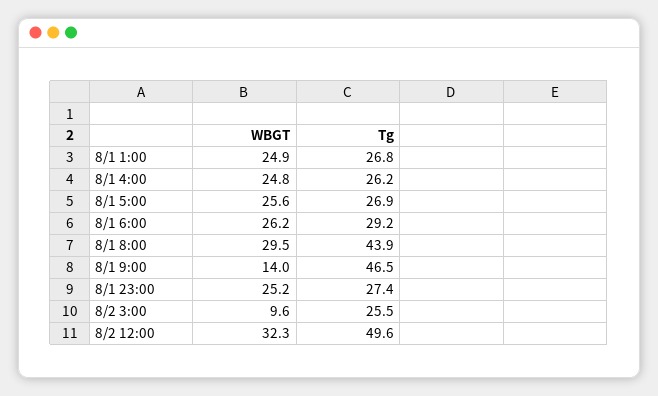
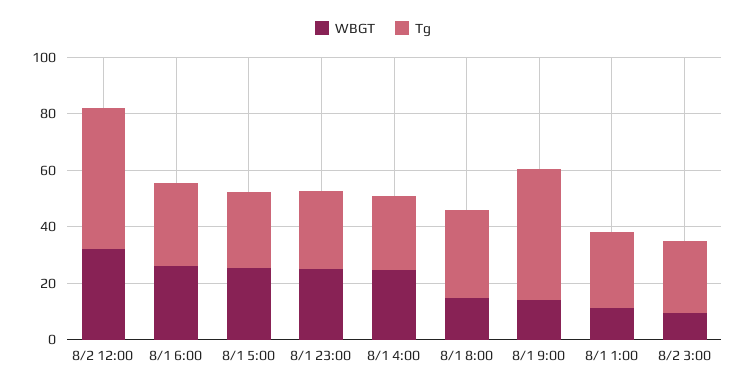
  {
    "WBGT": {
-     "8/1 1:00": 24.9,
+     "8/1 1:00": 10,
      "8/1 4:00": 24.8,
      "8/1 5:00": 25.6,
      "8/1 6:00": 26.2,
-     "8/1 8:00": 29.5,
+     "8/1 8:00": 15,
      "8/1 9:00": 14,
      "8/1 23:00": 25.2,
      "8/2 3:00": 9.6,
      "8/2 12:00": 32.3
    },
    "Tg": {
      "8/1 1:00": 26.8,
      "8/1 4:00": 26.2,
      "8/1 5:00": 26.9,
      "8/1 6:00": 29.2,
-     "8/1 8:00": 43.9,
+     "8/1 8:00": 30,
      "8/1 9:00": 46.5,
      "8/1 23:00": 27.4,
      "8/2 3:00": 25.5,
      "8/2 12:00": 49.6
    }
  }

